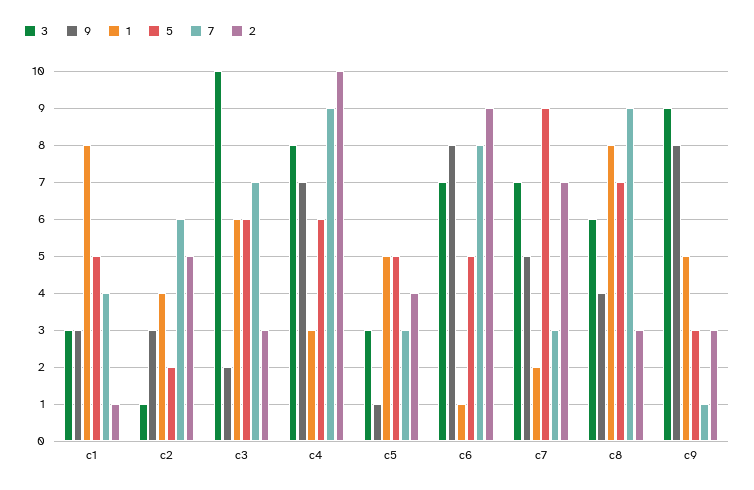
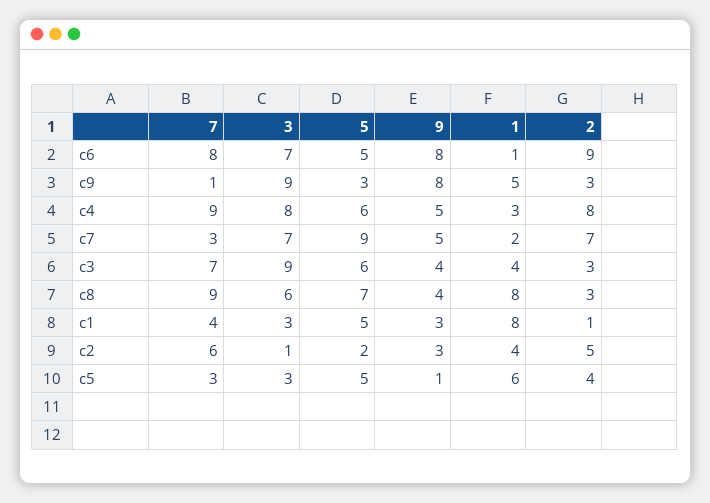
  {
    "3": {
      "c1": 3,
      "c2": 1,
-     "c3": 10,
+     "c3": 9,
      "c4": 8,
      "c5": 3,
      "c6": 7,
      "c7": 7,
      "c8": 6,
      "c9": 9
    },
    "9": {
      "c1": 3,
      "c2": 3,
-     "c3": 2,
+     "c3": 4,
-     "c4": 7,
+     "c4": 5,
      "c5": 1,
      "c6": 8,
      "c7": 5,
      "c8": 4,
      "c9": 8
    },
    "1": {
      "c1": 8,
      "c2": 4,
-     "c3": 6,
+     "c3": 4,
      "c4": 3,
-     "c5": 5,
+     "c5": 6,
      "c6": 1,
      "c7": 2,
      "c8": 8,
      "c9": 5
    },
    "5": {
      "c1": 5,
      "c2": 2,
      "c3": 6,
      "c4": 6,
      "c5": 5,
      "c6": 5,
      "c7": 9,
      "c8": 7,
      "c9": 3
    },
    "7": {
      "c1": 4,
      "c2": 6,
      "c3": 7,
      "c4": 9,
      "c5": 3,
      "c6": 8,
      "c7": 3,
      "c8": 9,
      "c9": 1
    },
    "2": {
      "c1": 1,
      "c2": 5,
      "c3": 3,
-     "c4": 10,
+     "c4": 8,
      "c5": 4,
      "c6": 9,
      "c7": 7,
      "c8": 3,
      "c9": 3
    }
  }

